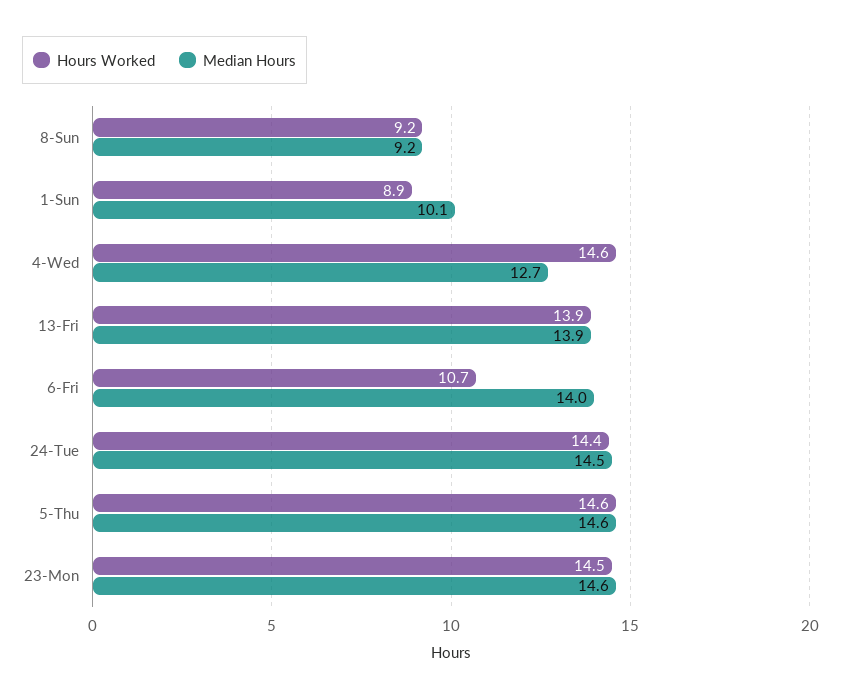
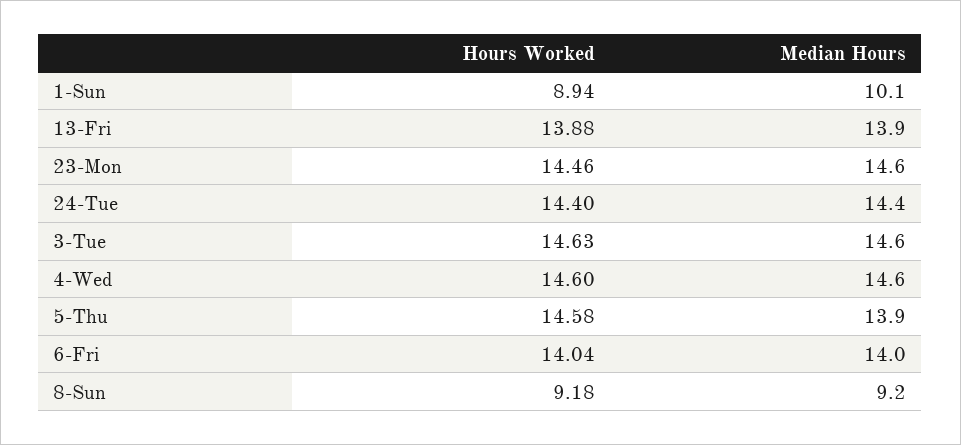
  {
    "Hours Worked": {
      "8-Sun": 9.18,
      "1-Sun": 8.94,
      "4-Wed": 14.6,
      "13-Fri": 13.88,
-     "6-Fri": 10.7,
+     "6-Fri": 14.04,
      "24-Tue": 14.4,
      "5-Thu": 14.58,
-     "23-Mon": 14.46
+     "23-Mon": 14.46,
+     "3-Tue": 14.63
    },
    "Median Hours": {
      "8-Sun": 9.2,
      "1-Sun": 10.1,
-     "4-Wed": 12.7,
+     "4-Wed": 14.6,
      "13-Fri": 13.9,
      "6-Fri": 14,
-     "24-Tue": 14.5,
+     "24-Tue": 14.4,
-     "5-Thu": 14.6,
+     "5-Thu": 13.9,
-     "23-Mon": 14.6
+     "23-Mon": 14.6,
+     "3-Tue": 14.6
    }
  }

